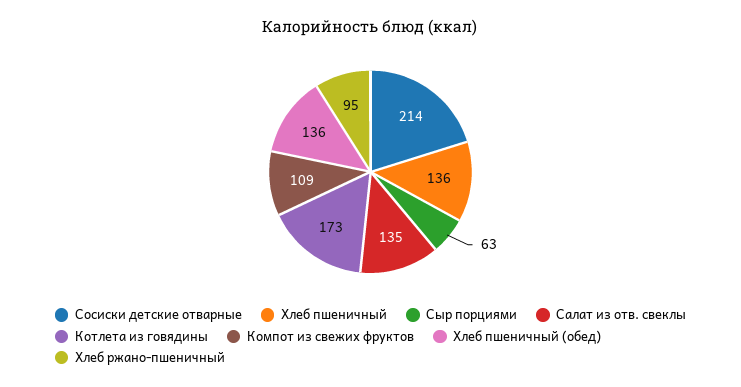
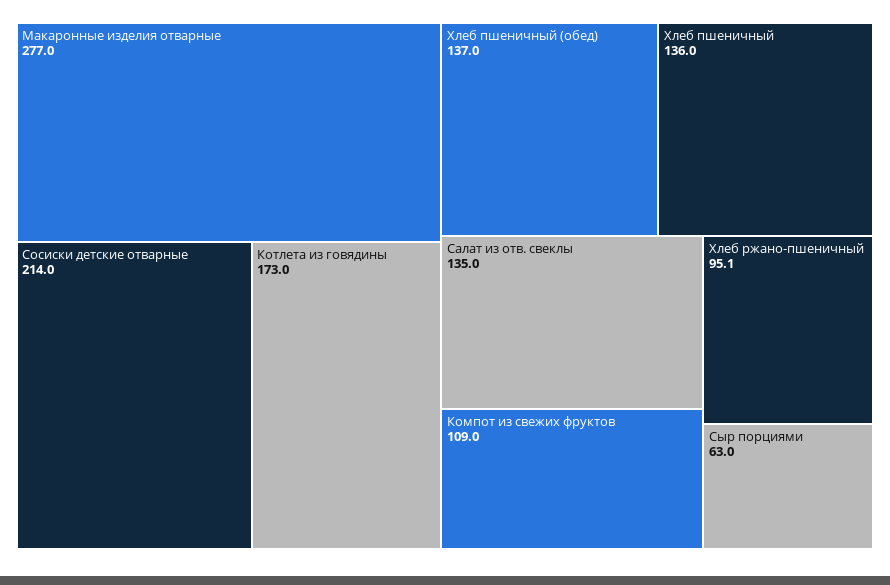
  {
    "Сосиски детские отварные": 214,
    "Хлеб пшеничный": 136,
    "Сыр порциями": 63,
    "Салат из отв. свеклы": 135,
    "Котлета из говядины": 173,
    "Компот из свежих фруктов": 109,
-   "Хлеб пшеничный (обед)": 136,
+   "Хлеб пшеничный (обед)": 137,
-   "Хлеб ржано-пшеничный": 95
+   "Хлеб ржано-пшеничный": 95.1,
+   "Макаронные изделия отварные": 277
  }

